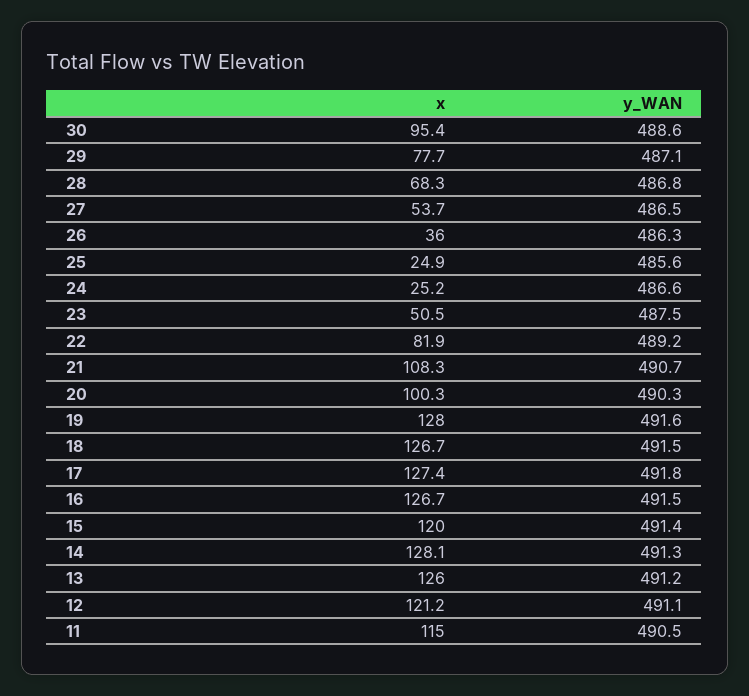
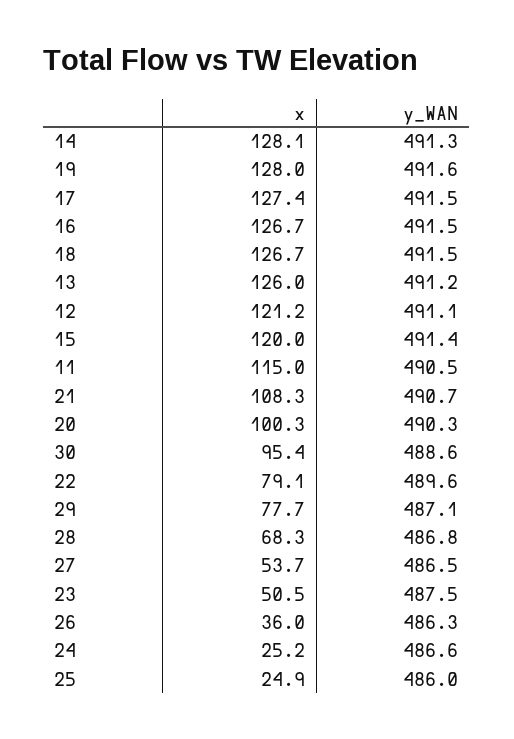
  {
    "x": {
      "30": 95.4,
      "29": 77.7,
      "28": 68.3,
      "27": 53.7,
      "26": 36,
      "25": 24.9,
      "24": 25.2,
      "23": 50.5,
-     "22": 81.9,
+     "22": 79.1,
      "21": 108.3,
      "20": 100.3,
      "19": 128,
      "18": 126.7,
      "17": 127.4,
      "16": 126.7,
      "15": 120,
      "14": 128.1,
      "13": 126,
      "12": 121.2,
      "11": 115
    },
    "y_WAN": {
      "30": 488.6,
      "29": 487.1,
      "28": 486.8,
      "27": 486.5,
      "26": 486.3,
-     "25": 485.6,
+     "25": 486,
      "24": 486.6,
      "23": 487.5,
-     "22": 489.2,
+     "22": 489.6,
      "21": 490.7,
      "20": 490.3,
      "19": 491.6,
      "18": 491.5,
-     "17": 491.8,
+     "17": 491.5,
      "16": 491.5,
      "15": 491.4,
      "14": 491.3,
      "13": 491.2,
      "12": 491.1,
      "11": 490.5
    }
  }

